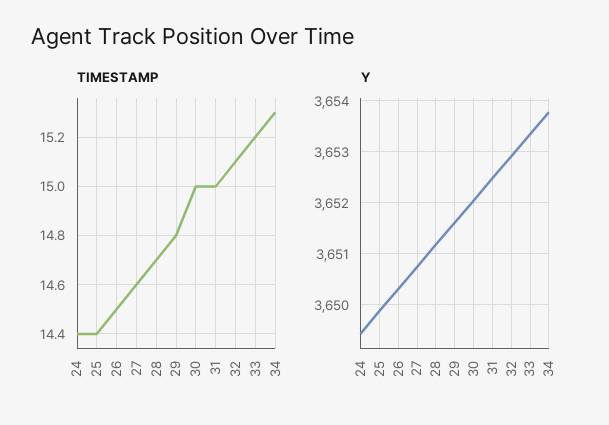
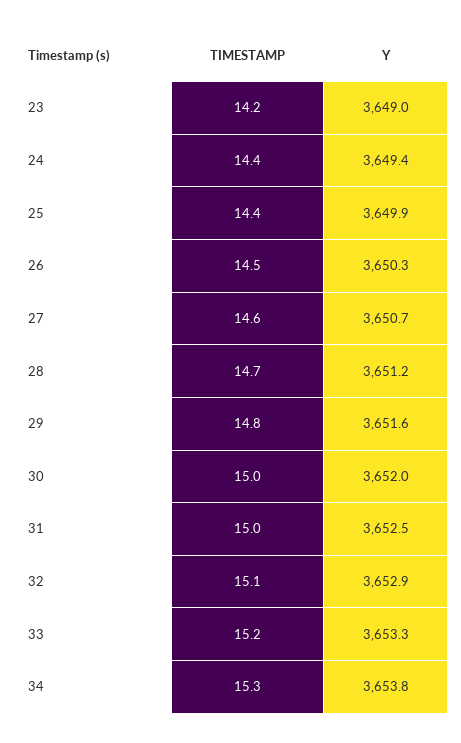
  {
    "TIMESTAMP": {
      "24": 14.4,
      "25": 14.4,
      "26": 14.5,
      "27": 14.6,
      "28": 14.7,
      "29": 14.8,
      "30": 15,
      "31": 15,
      "32": 15.1,
      "33": 15.2,
-     "34": 15.3
+     "34": 15.3,
+     "23": 14.2
    },
    "Y": {
      "24": 3649.4,
      "25": 3649.9,
      "26": 3650.3,
      "27": 3650.7,
      "28": 3651.2,
      "29": 3651.6,
      "30": 3652,
      "31": 3652.5,
      "32": 3652.9,
      "33": 3653.3,
-     "34": 3653.8
+     "34": 3653.8,
+     "23": 3649
    }
  }

